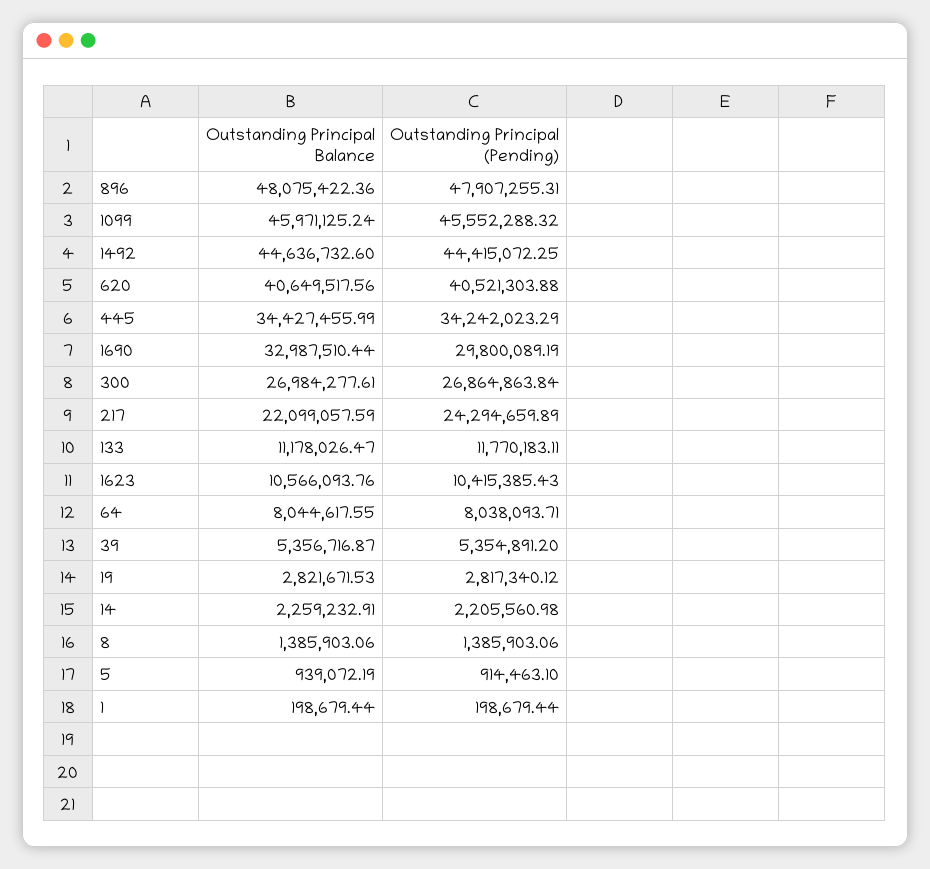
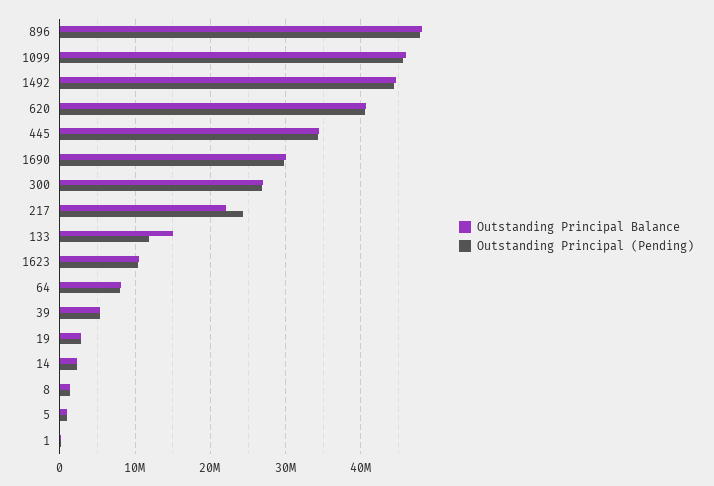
  {
    "Outstanding Principal Balance": {
      "896": 48075422.36,
      "1099": 45971125.24,
      "1492": 44636732.6,
      "620": 40649517.56,
      "445": 34427455.99,
-     "1690": 32987510.44,
+     "1690": 30000000,
      "300": 26984277.61,
      "217": 22099057.59,
-     "133": 11178026.47,
+     "133": 15000000,
      "1623": 10566093.76,
      "64": 8044617.55,
      "39": 5356716.87,
      "19": 2821671.53,
      "14": 2259232.91,
      "8": 1385903.06,
      "5": 939072.19,
      "1": 198679.44
    },
    "Outstanding Principal (Pending)": {
      "896": 47907255.31,
      "1099": 45552288.32,
      "1492": 44415072.25,
      "620": 40521303.88,
      "445": 34242023.29,
      "1690": 29800089.19,
      "300": 26864863.84,
      "217": 24294659.89,
      "133": 11770183.11,
      "1623": 10415385.43,
      "64": 8038093.71,
      "39": 5354891.2,
      "19": 2817340.12,
      "14": 2205560.98,
      "8": 1385903.06,
      "5": 914463.1,
      "1": 198679.44
    }
  }

